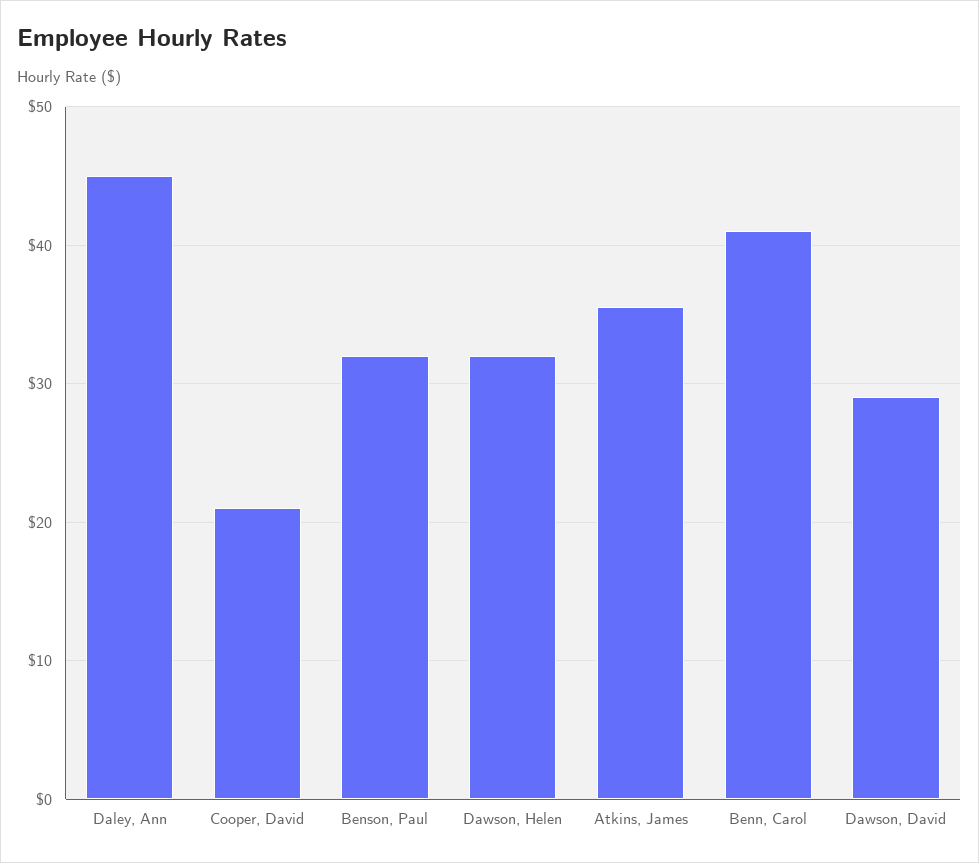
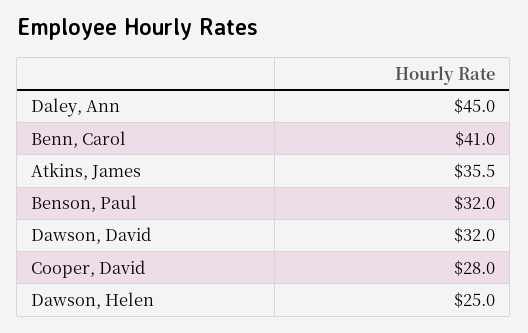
  {
    "Daley, Ann": 45,
-   "Cooper, David": 21,
+   "Cooper, David": 28,
    "Benson, Paul": 32,
-   "Dawson, Helen": 32,
+   "Dawson, Helen": 25,
    "Atkins, James": 35.5,
    "Benn, Carol": 41,
-   "Dawson, David": 29
+   "Dawson, David": 32
  }

